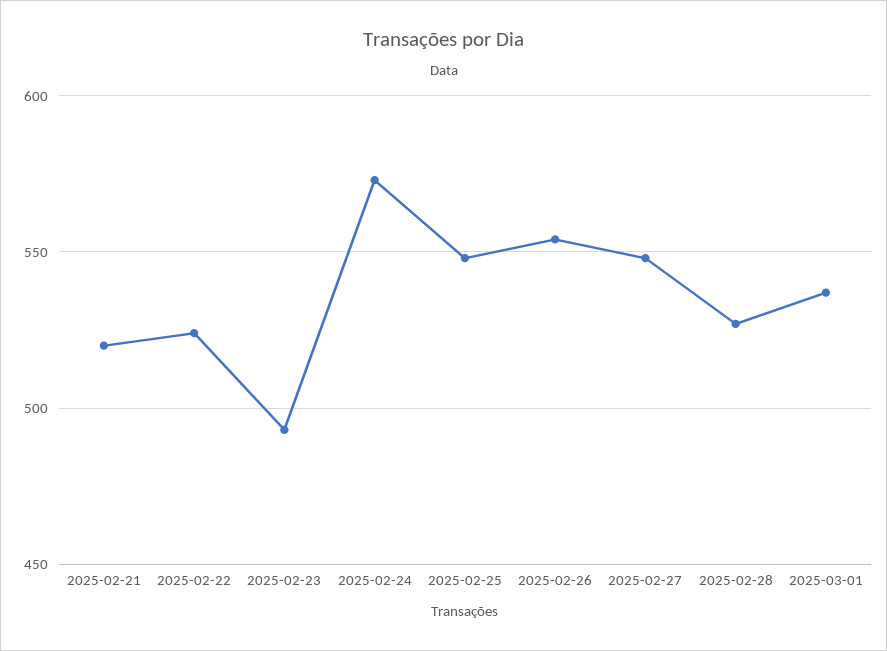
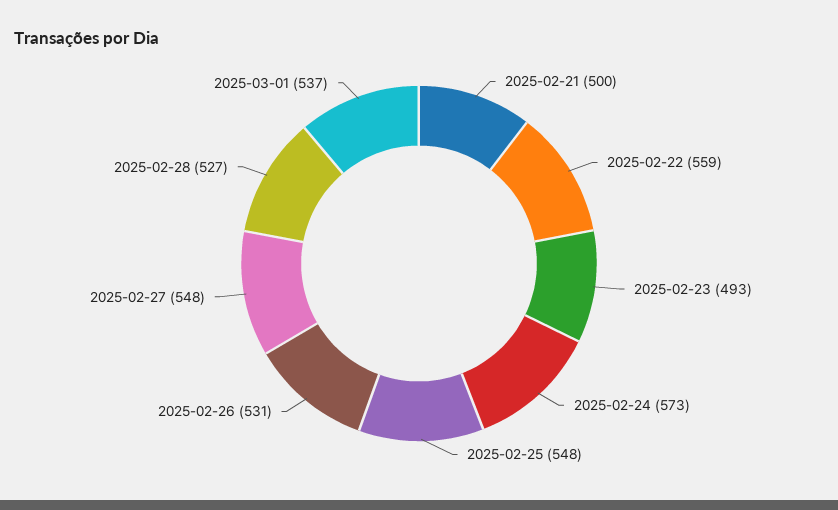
  {
-   "2025-02-21": 520,
+   "2025-02-21": 500,
-   "2025-02-22": 525,
+   "2025-02-22": 559,
    "2025-02-23": 493,
    "2025-02-24": 573,
    "2025-02-25": 548,
-   "2025-02-26": 555,
+   "2025-02-26": 531,
    "2025-02-27": 548,
    "2025-02-28": 527,
    "2025-03-01": 537
  }

